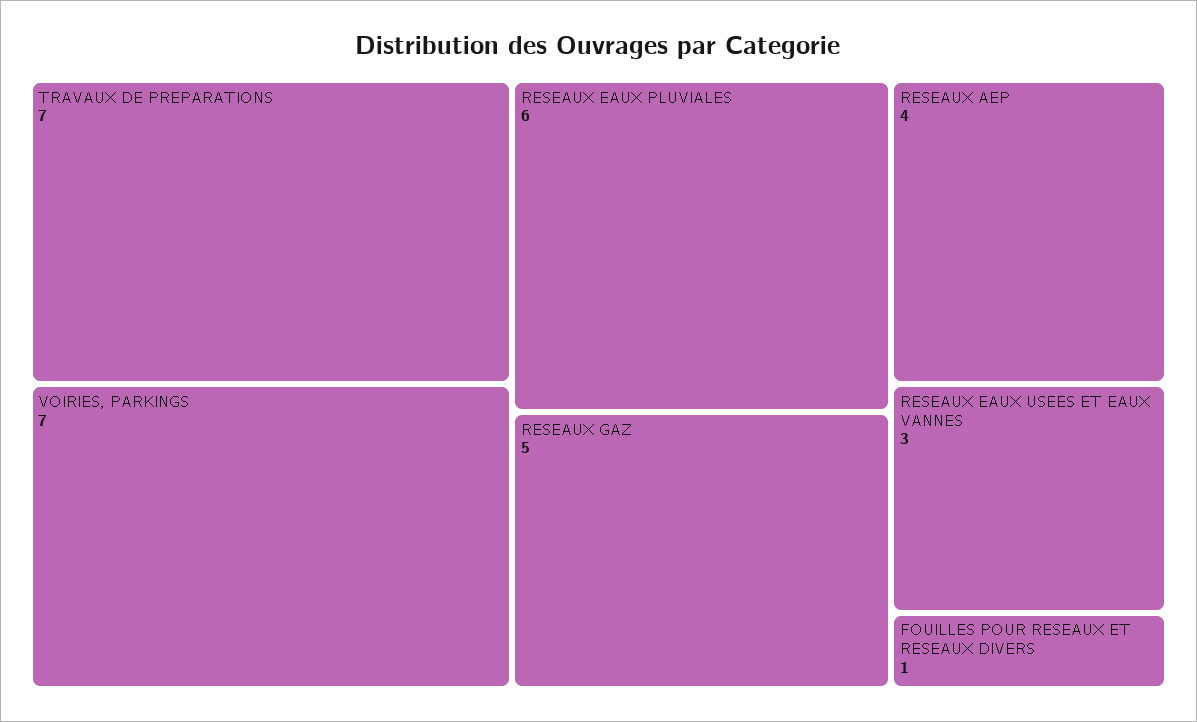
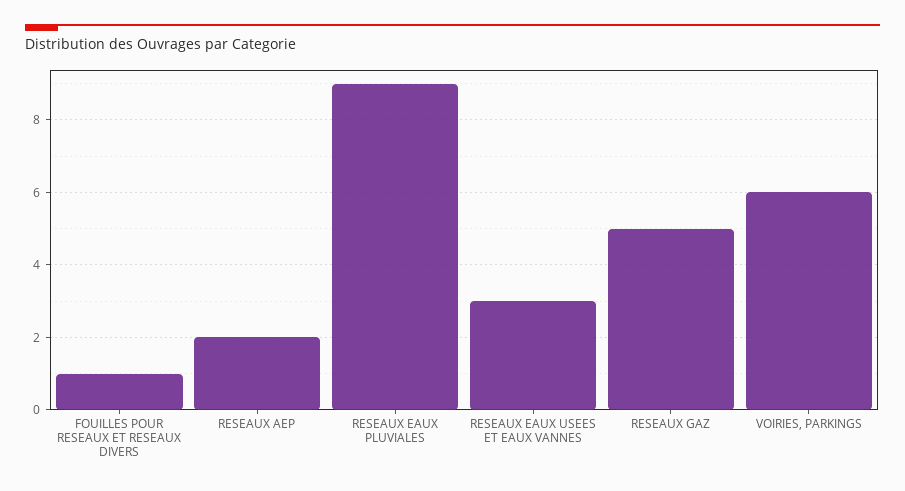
  {
-   "TRAVAUX DE PREPARATIONS": 7,
-   "VOIRIES, PARKINGS": 7,
+   "VOIRIES, PARKINGS": 6,
-   "RESEAUX EAUX PLUVIALES": 6,
+   "RESEAUX EAUX PLUVIALES": 9,
    "RESEAUX GAZ": 5,
-   "RESEAUX AEP": 4,
+   "RESEAUX AEP": 2,
    "RESEAUX EAUX USEES ET EAUX VANNES": 3,
    "FOUILLES POUR RESEAUX ET RESEAUX DIVERS": 1
  }

